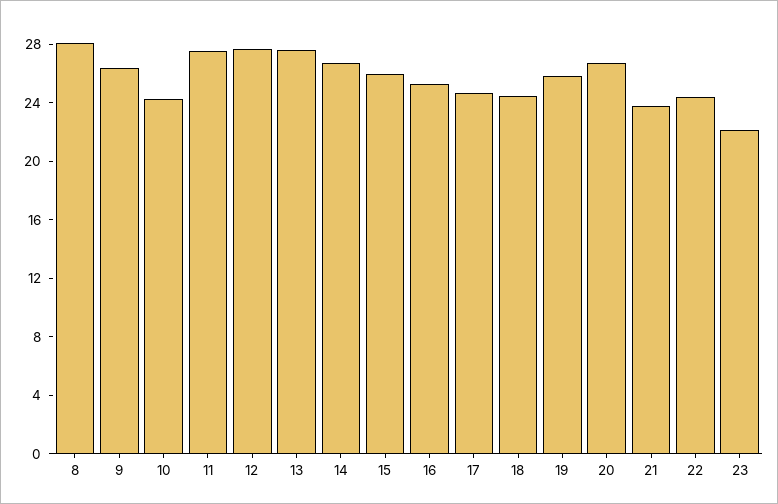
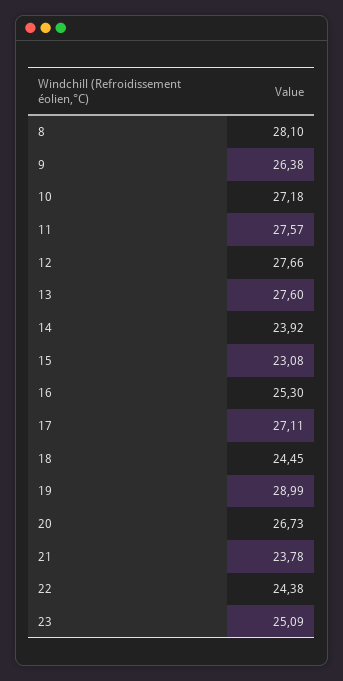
  {
    "8": 28.1,
    "9": 26.38,
-   "10": 24,
+   "10": 27.18,
    "11": 27.57,
    "12": 27.66,
    "13": 27.6,
-   "14": 27,
+   "14": 23.92,
-   "15": 26,
+   "15": 23.08,
    "16": 25.3,
-   "17": 25,
+   "17": 27.11,
    "18": 24.45,
-   "19": 26,
+   "19": 28.99,
    "20": 26.73,
    "21": 23.78,
    "22": 24.38,
-   "23": 22
+   "23": 25.09
  }

